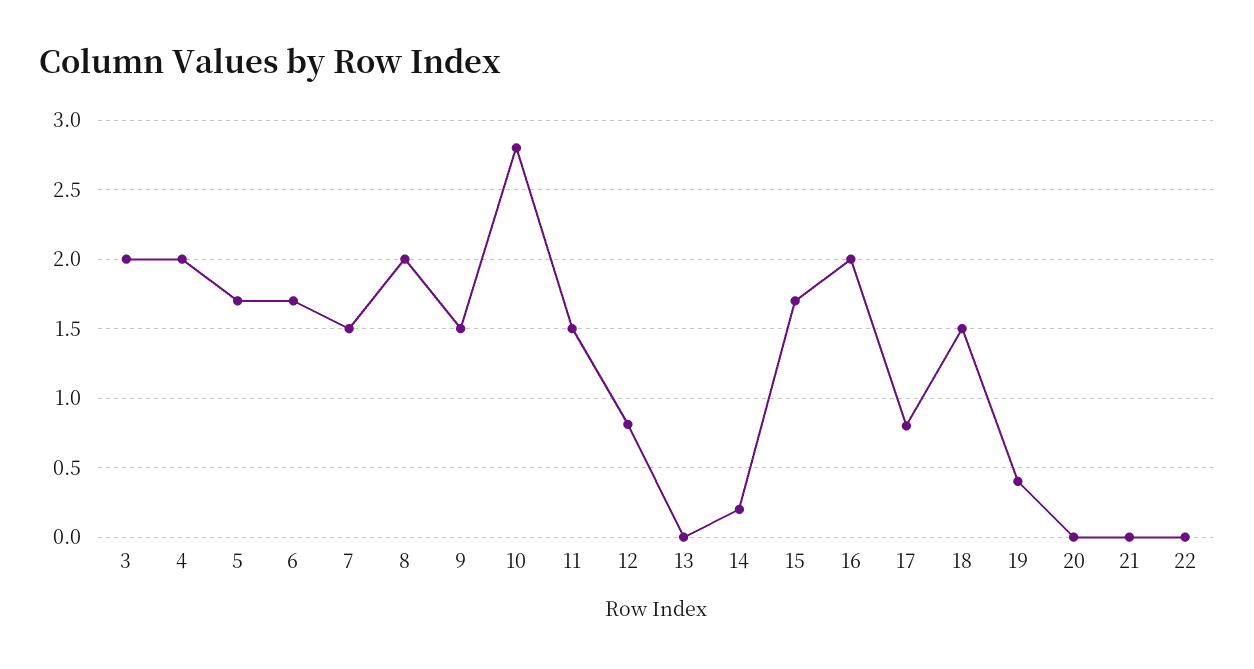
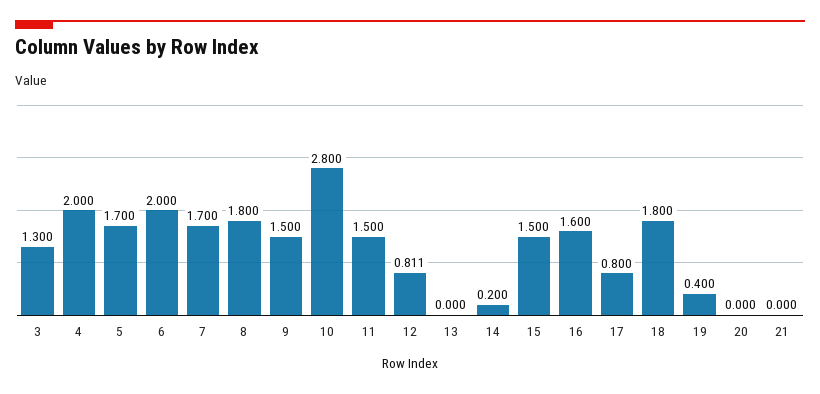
  {
-   "3": 2,
+   "3": 1.3,
    "4": 2,
    "5": 1.7,
-   "6": 1.7,
+   "6": 2,
-   "7": 1.5,
+   "7": 1.7,
-   "8": 2,
+   "8": 1.8,
    "9": 1.5,
    "10": 2.8,
    "11": 1.5,
    "12": 0.811,
    "13": 0,
    "14": 0.2,
-   "15": 1.7,
+   "15": 1.5,
-   "16": 2,
+   "16": 1.6,
    "17": 0.8,
-   "18": 1.5,
+   "18": 1.8,
    "19": 0.4,
    "20": 0,
-   "21": 0,
+   "21": 0
-   "22": 0
  }

